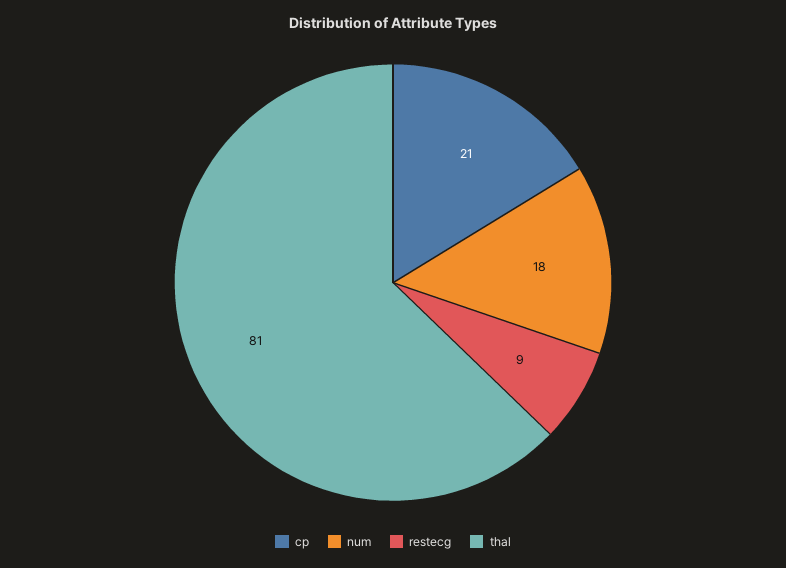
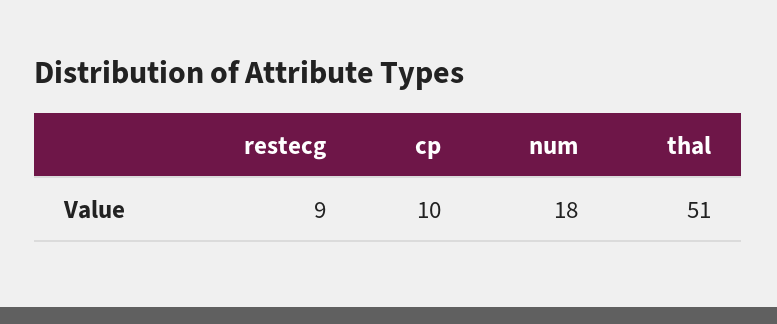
  {
-   "cp": 21,
+   "cp": 10,
    "num": 18,
    "restecg": 9,
-   "thal": 81
+   "thal": 51
  }

